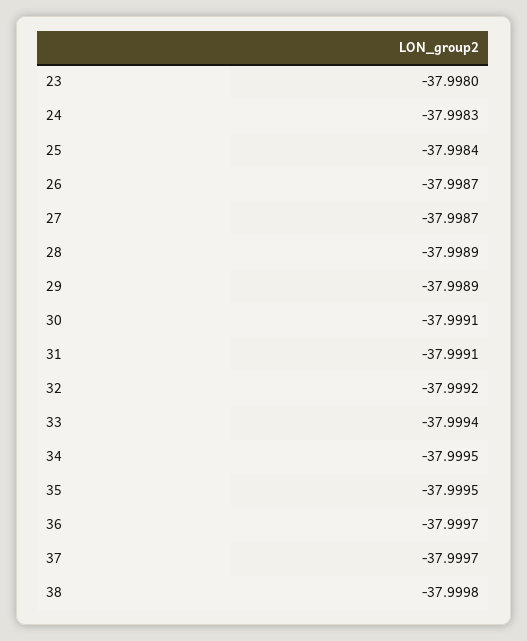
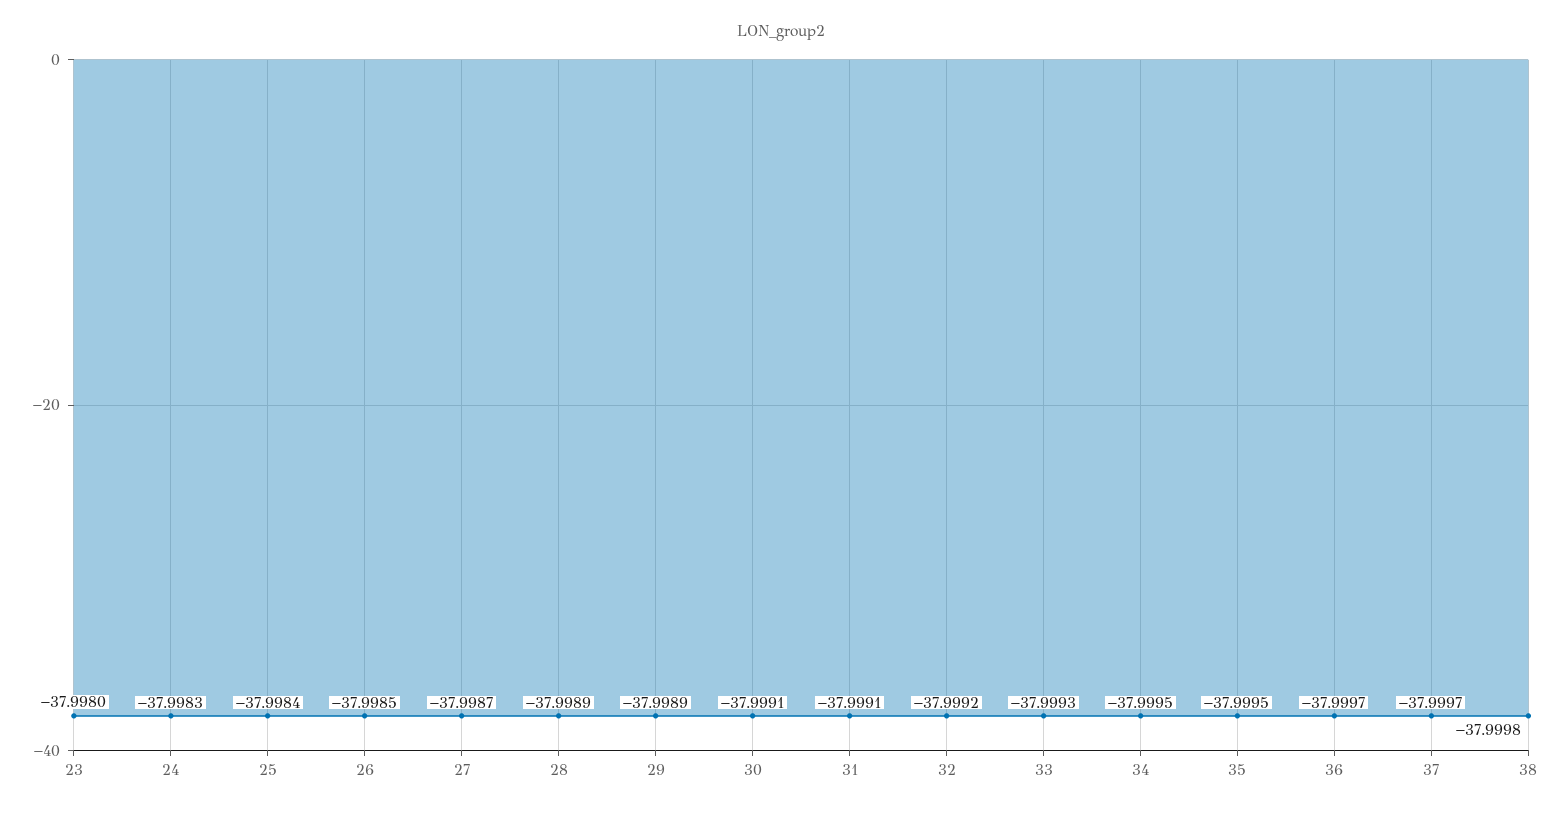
  {
    "23": -37.998,
    "24": -37.9983,
    "25": -37.9984,
-   "26": -37.9987,
+   "26": -37.9985,
    "27": -37.9987,
    "28": -37.9989,
    "29": -37.9989,
    "30": -37.9991,
    "31": -37.9991,
    "32": -37.9992,
-   "33": -37.9994,
+   "33": -37.9993,
    "34": -37.9995,
    "35": -37.9995,
    "36": -37.9997,
    "37": -37.9997,
    "38": -37.9998
  }

